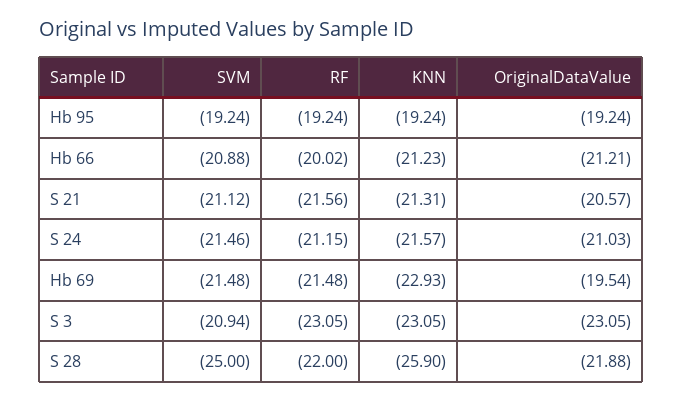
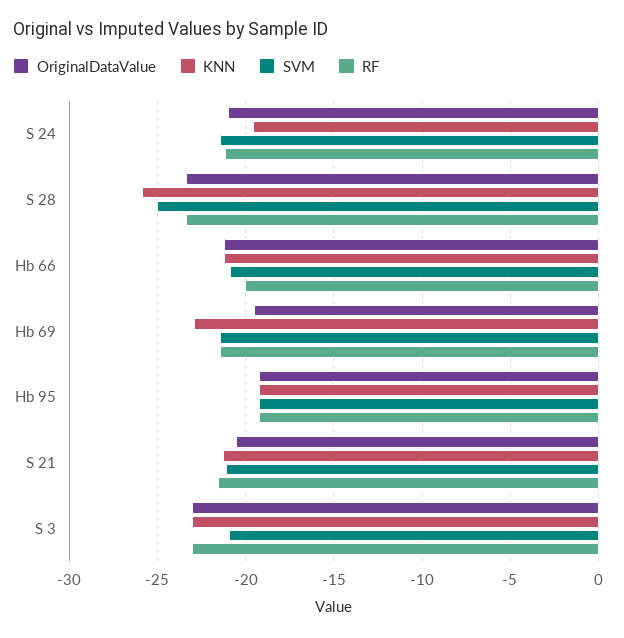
  {
    "SVM": {
      "Hb 95": -19.24,
      "Hb 66": -20.88,
      "S 21": -21.12,
      "S 24": -21.46,
      "Hb 69": -21.48,
      "S 3": -20.94,
      "S 28": -25
    },
    "RF": {
      "Hb 95": -19.24,
      "Hb 66": -20.02,
      "S 21": -21.56,
      "S 24": -21.15,
      "Hb 69": -21.48,
      "S 3": -23.05,
-     "S 28": -22
+     "S 28": -23.5
    },
    "KNN": {
      "Hb 95": -19.24,
      "Hb 66": -21.23,
      "S 21": -21.31,
-     "S 24": -21.57,
+     "S 24": -19.5,
      "Hb 69": -22.93,
      "S 3": -23.05,
      "S 28": -25.9
    },
    "OriginalDataValue": {
      "Hb 95": -19.24,
      "Hb 66": -21.21,
      "S 21": -20.57,
      "S 24": -21.03,
      "Hb 69": -19.54,
      "S 3": -23.05,
-     "S 28": -21.88
+     "S 28": -23.5
    }
  }

